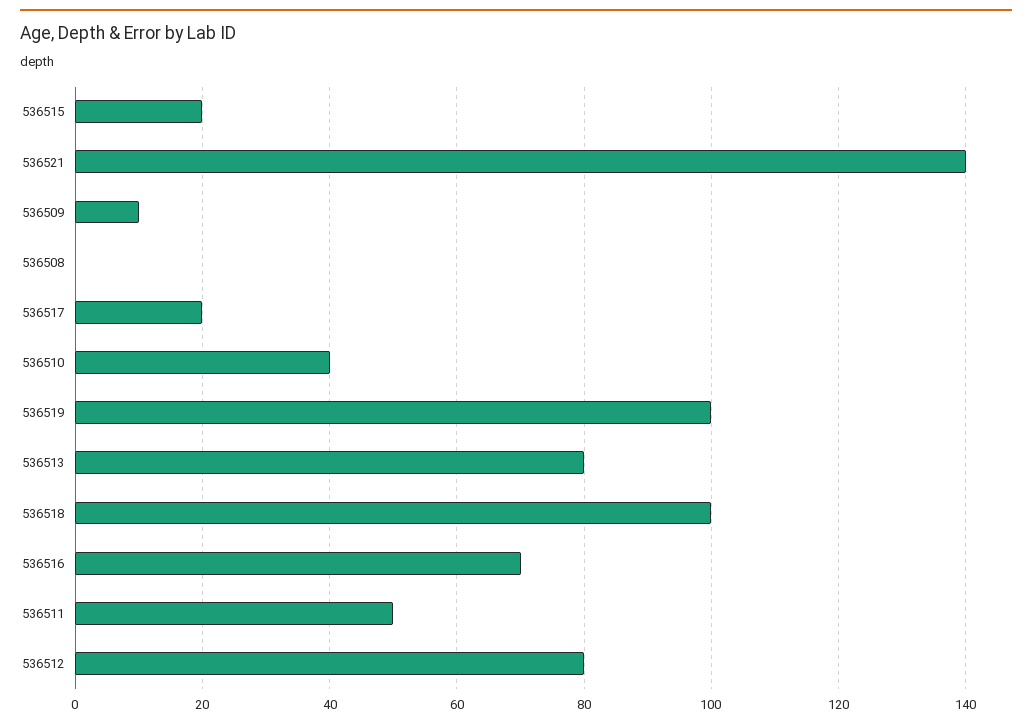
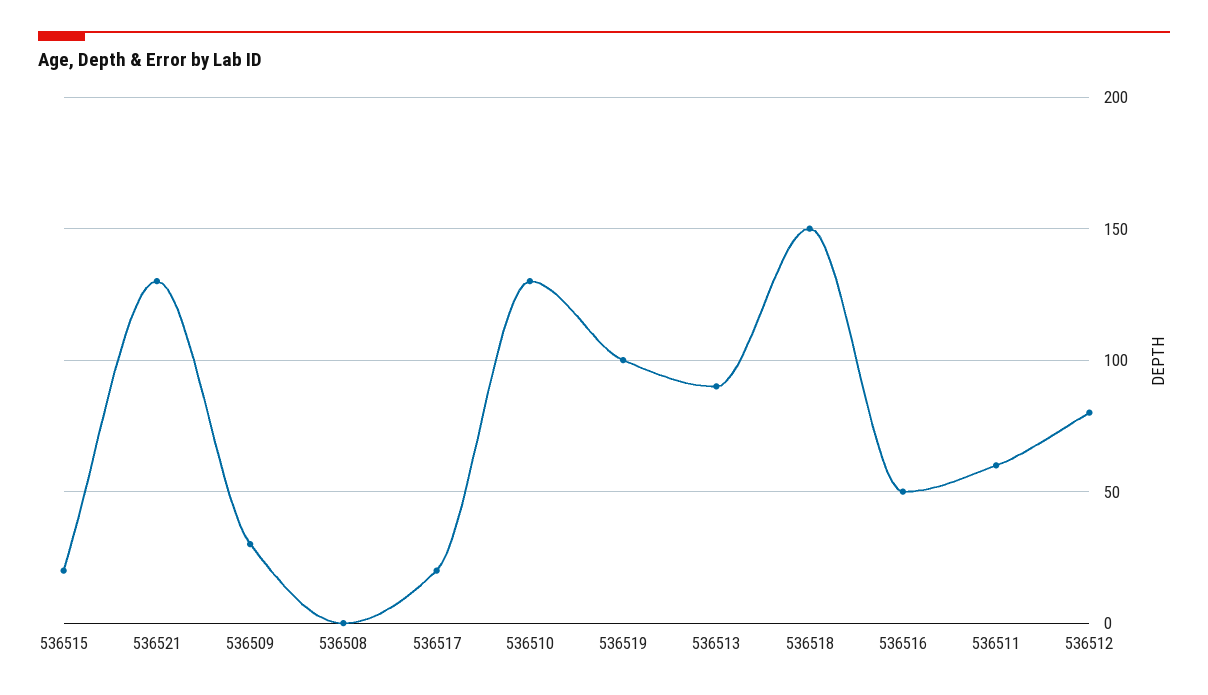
  {
    "536515": 20,
-   "536521": 140,
+   "536521": 130,
-   "536509": 10,
+   "536509": 30,
    "536508": 0,
    "536517": 20,
-   "536510": 40,
+   "536510": 130,
    "536519": 100,
-   "536513": 80,
+   "536513": 90,
-   "536518": 100,
+   "536518": 150,
-   "536516": 70,
+   "536516": 50,
-   "536511": 50,
+   "536511": 60,
    "536512": 80
  }

